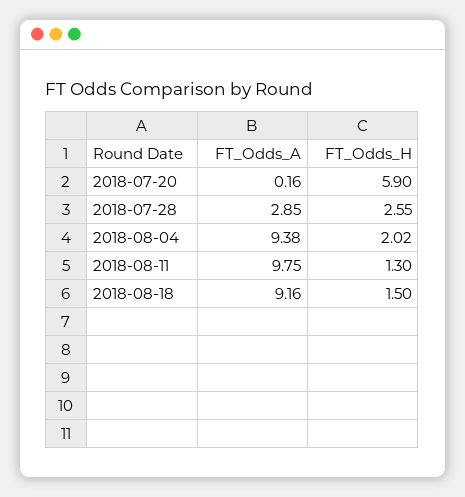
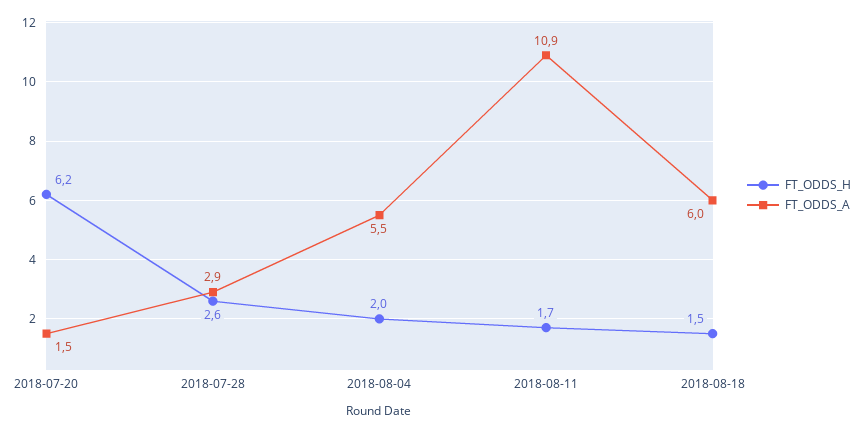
  {
    "FT_Odds_A": {
-     "2018-07-20": 0.16,
+     "2018-07-20": 1.5,
      "2018-07-28": 2.85,
-     "2018-08-04": 9.38,
+     "2018-08-04": 5.5,
-     "2018-08-11": 9.75,
+     "2018-08-11": 10.9,
-     "2018-08-18": 9.16
+     "2018-08-18": 6
    },
    "FT_Odds_H": {
-     "2018-07-20": 5.9,
+     "2018-07-20": 6.2,
      "2018-07-28": 2.55,
      "2018-08-04": 2.02,
-     "2018-08-11": 1.3,
+     "2018-08-11": 1.7,
      "2018-08-18": 1.5
    }
  }

